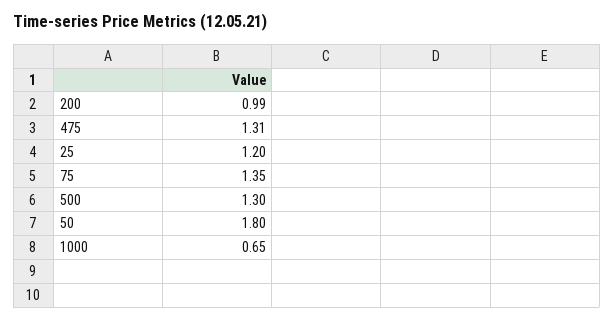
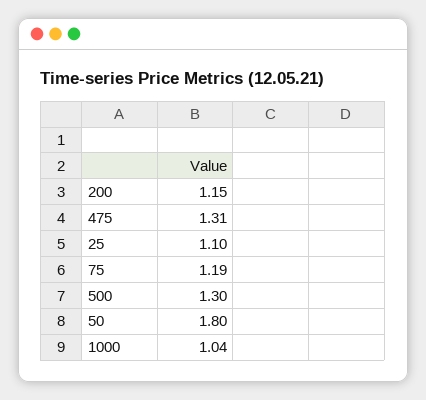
  {
-   "200": 0.99,
+   "200": 1.15,
    "475": 1.31,
-   "25": 1.2,
+   "25": 1.1,
-   "75": 1.35,
+   "75": 1.19,
    "500": 1.3,
    "50": 1.8,
-   "1000": 0.65
+   "1000": 1.04
  }

